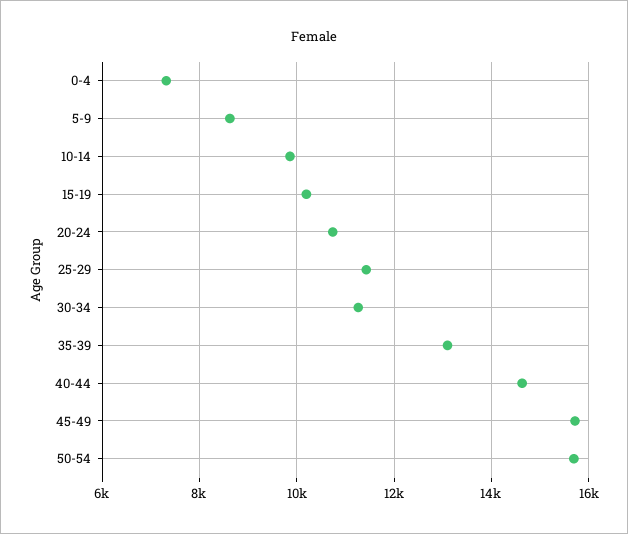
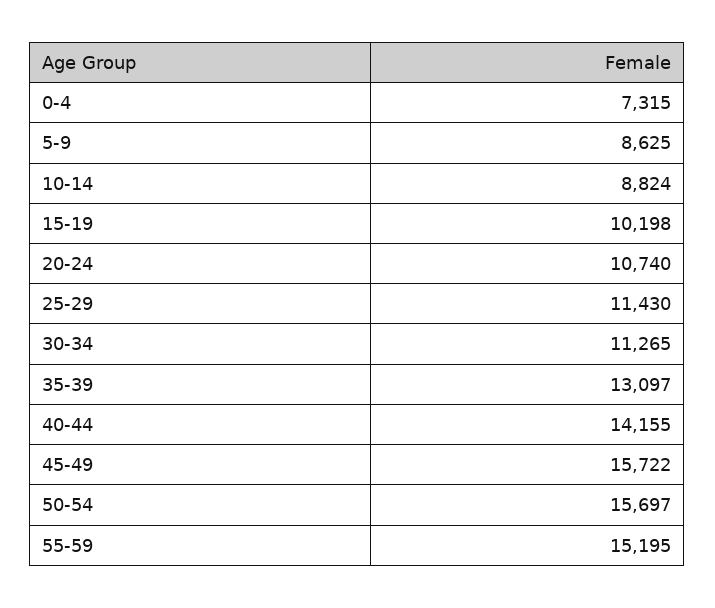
  {
    "0-4": 7315,
    "5-9": 8625,
-   "10-14": 9800,
+   "10-14": 8824,
    "15-19": 10198,
    "20-24": 10740,
    "25-29": 11430,
    "30-34": 11265,
    "35-39": 13097,
-   "40-44": 14600,
+   "40-44": 14155,
    "45-49": 15722,
-   "50-54": 15697
+   "50-54": 15697,
+   "55-59": 15195
  }

